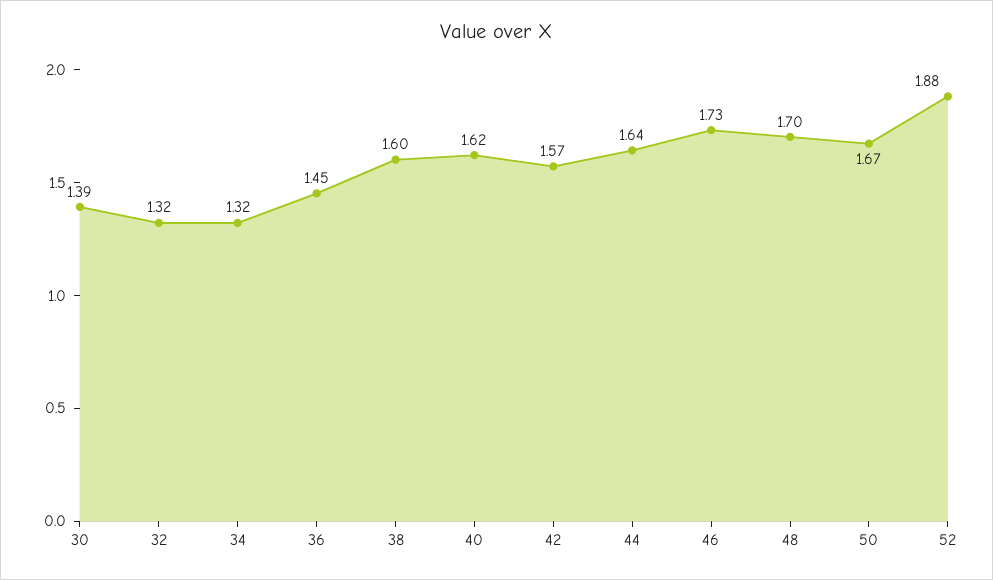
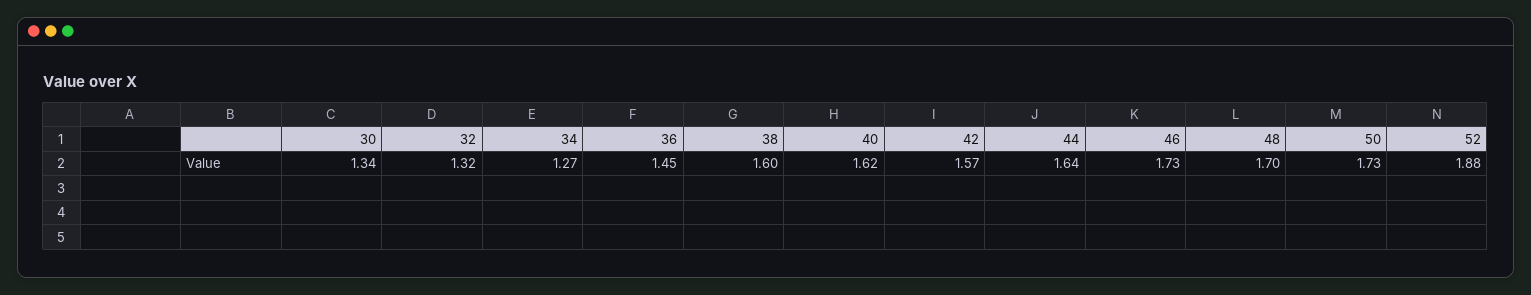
  {
-   "30": 1.39,
+   "30": 1.34,
    "32": 1.32,
-   "34": 1.32,
+   "34": 1.27,
    "36": 1.45,
    "38": 1.6,
    "40": 1.62,
    "42": 1.57,
    "44": 1.64,
    "46": 1.73,
    "48": 1.7,
-   "50": 1.67,
+   "50": 1.73,
    "52": 1.88
  }

